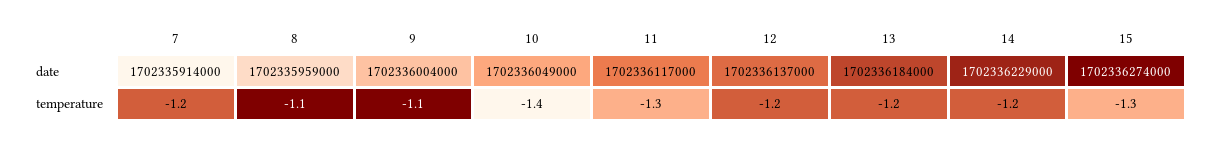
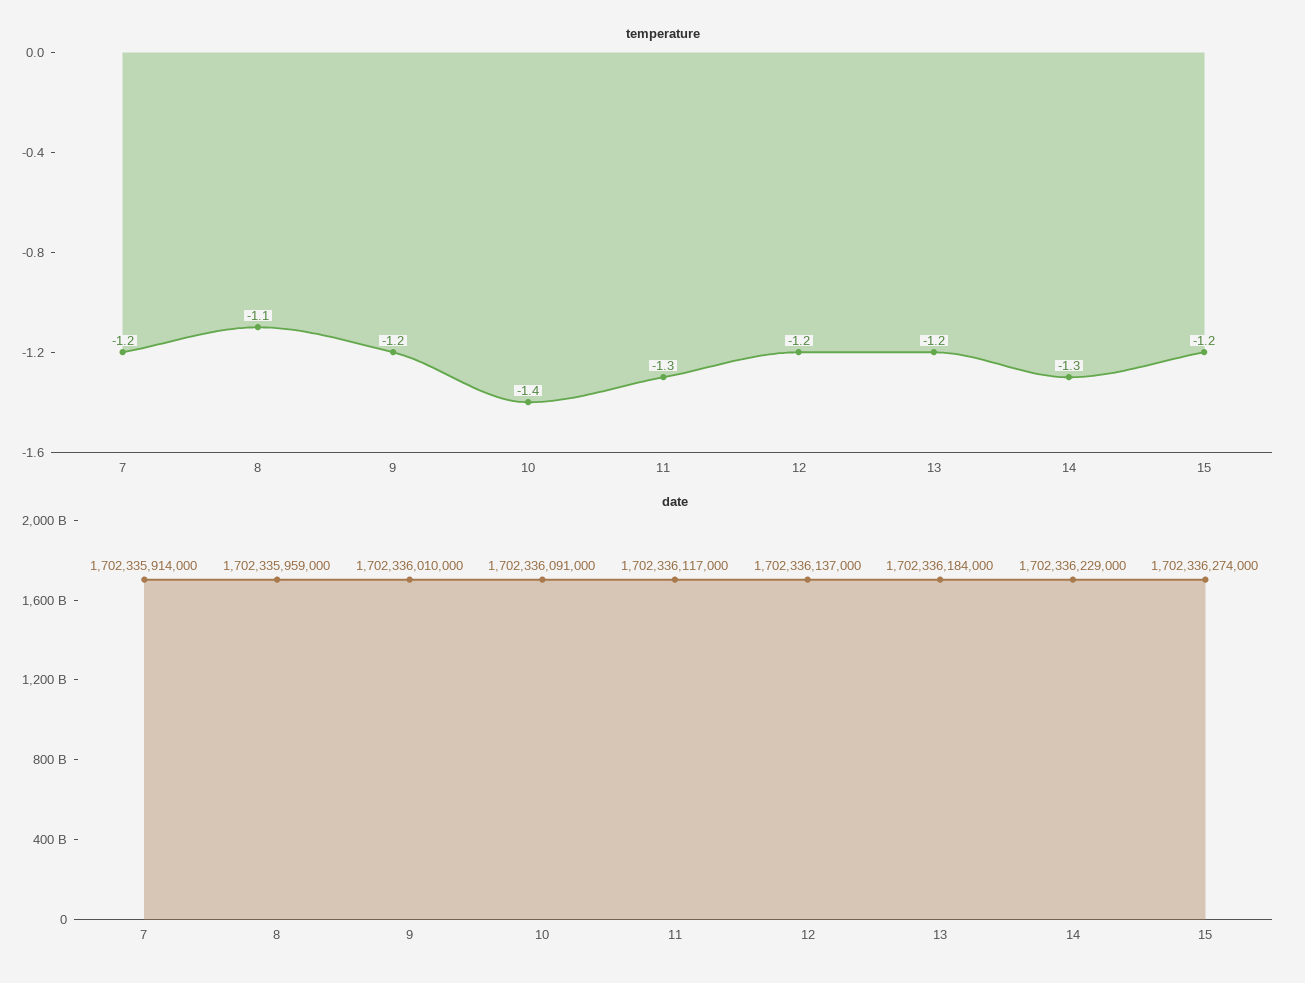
  {
    "date": {
      "7": 1702335914000,
      "8": 1702335959000,
-     "9": 1702336004000,
+     "9": 1702336010000,
-     "10": 1702336049000,
+     "10": 1702336091000,
      "11": 1702336117000,
      "12": 1702336137000,
      "13": 1702336184000,
      "14": 1702336229000,
      "15": 1702336274000
    },
    "temperature": {
      "7": -1.2,
      "8": -1.1,
-     "9": -1.1,
+     "9": -1.2,
      "10": -1.4,
      "11": -1.3,
      "12": -1.2,
      "13": -1.2,
-     "14": -1.2,
+     "14": -1.3,
-     "15": -1.3
+     "15": -1.2
    }
  }

